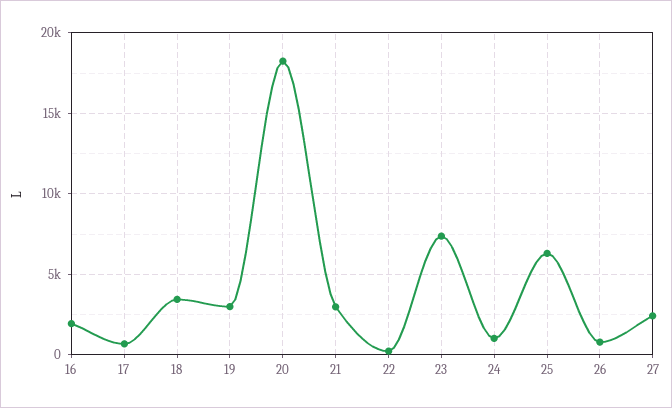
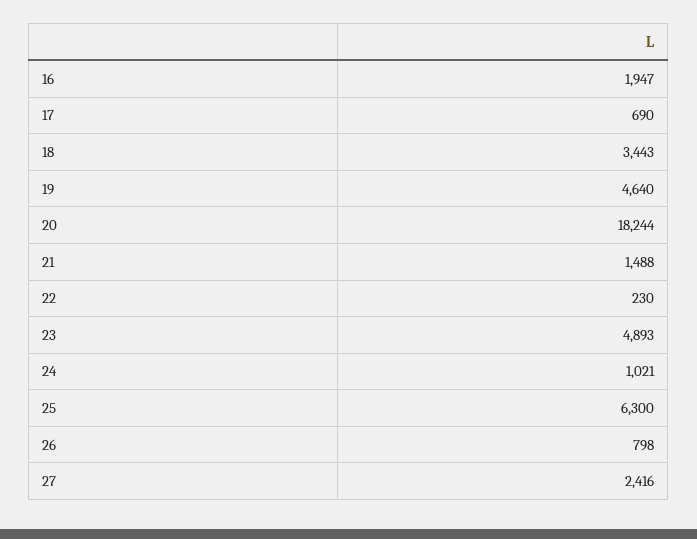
  {
    "16": 1947,
    "17": 690,
    "18": 3443,
-   "19": 3000,
+   "19": 4640,
    "20": 18244,
-   "21": 3000,
+   "21": 1488,
    "22": 230,
-   "23": 7500,
+   "23": 4893,
    "24": 1021,
    "25": 6300,
    "26": 798,
    "27": 2416
  }

